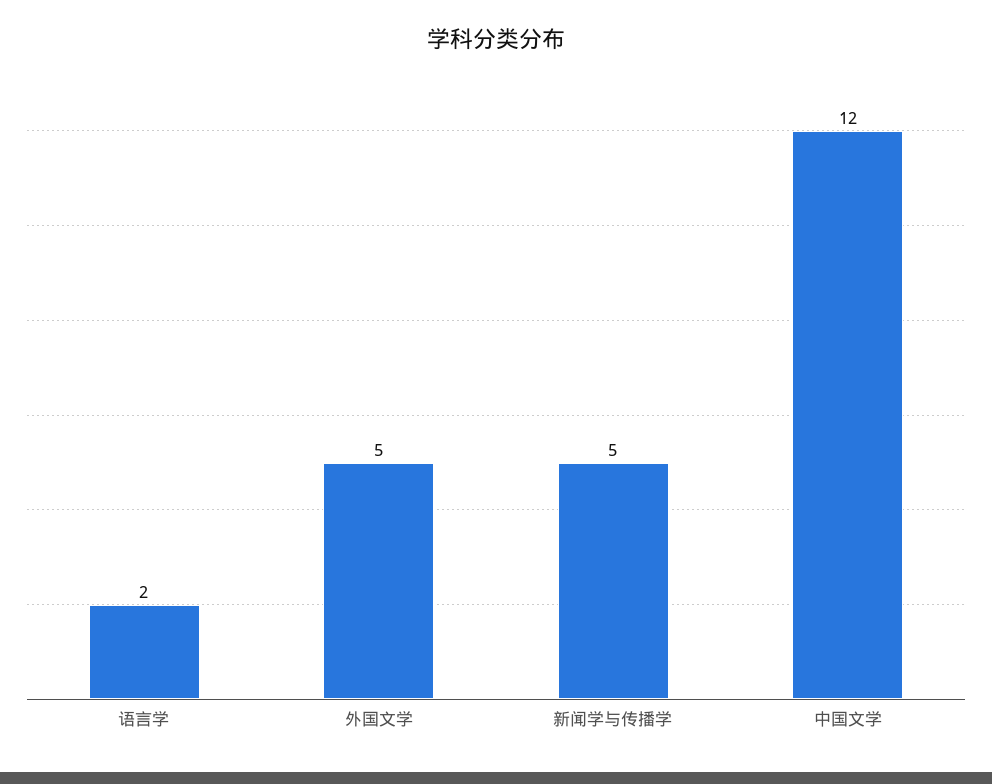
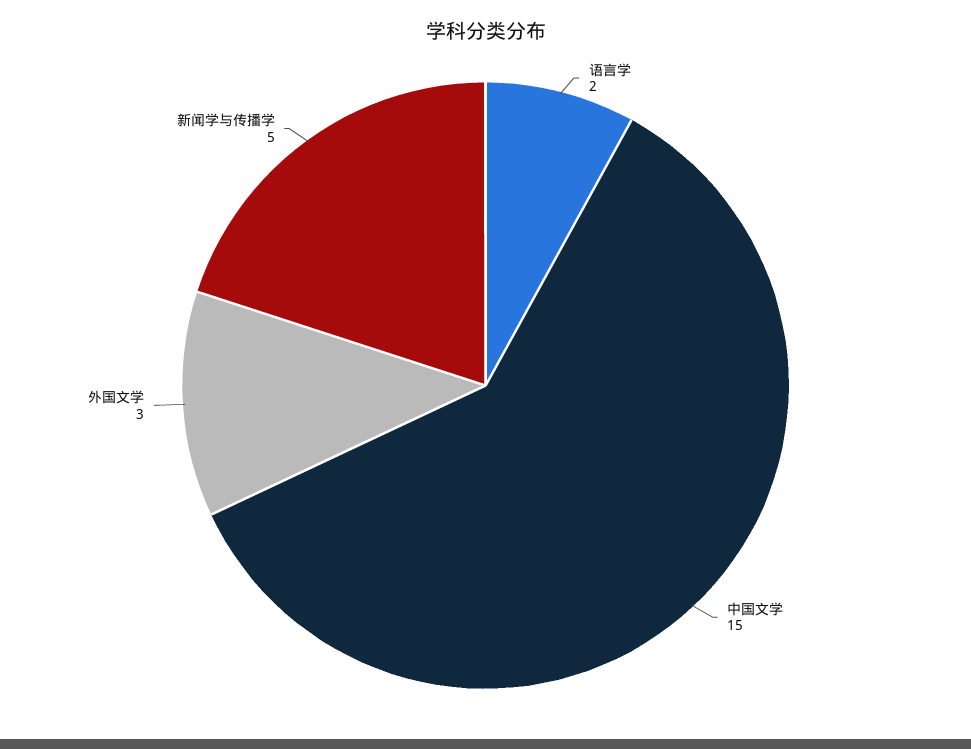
  {
    "语言学": 2,
-   "外国文学": 5,
+   "外国文学": 3,
    "新闻学与传播学": 5,
-   "中国文学": 12
+   "中国文学": 15
  }

